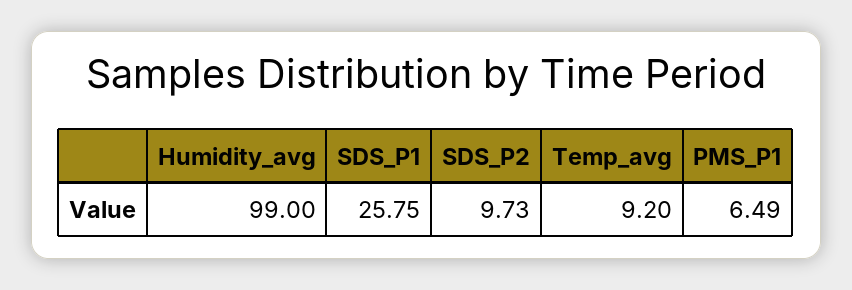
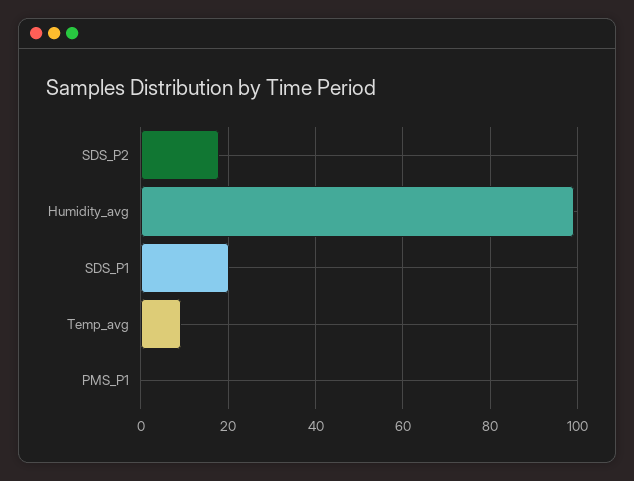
  {
    "Humidity_avg": 99,
-   "SDS_P1": 25.75,
+   "SDS_P1": 20,
-   "SDS_P2": 9.73,
+   "SDS_P2": 18,
    "Temp_avg": 9.2,
-   "PMS_P1": 6.49
+   "PMS_P1": 0
  }

